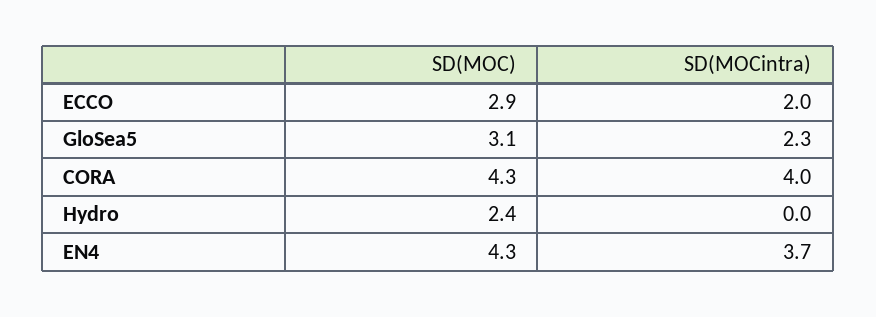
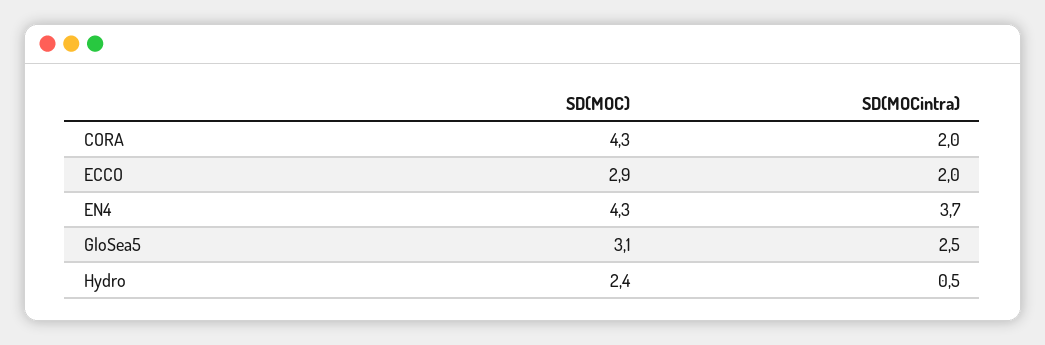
  {
    "SD(MOC)": {
      "ECCO": 2.9,
      "GloSea5": 3.1,
      "CORA": 4.3,
      "Hydro": 2.4,
      "EN4": 4.3
    },
    "SD(MOCintra)": {
      "ECCO": 2,
-     "GloSea5": 2.3,
+     "GloSea5": 2.5,
-     "CORA": 4,
+     "CORA": 2,
-     "Hydro": 0,
+     "Hydro": 0.5,
      "EN4": 3.7
    }
  }

